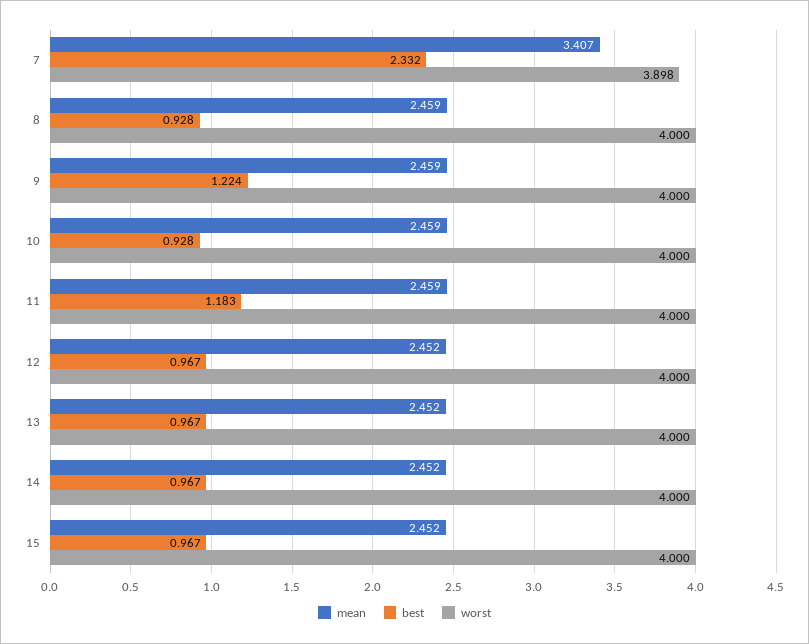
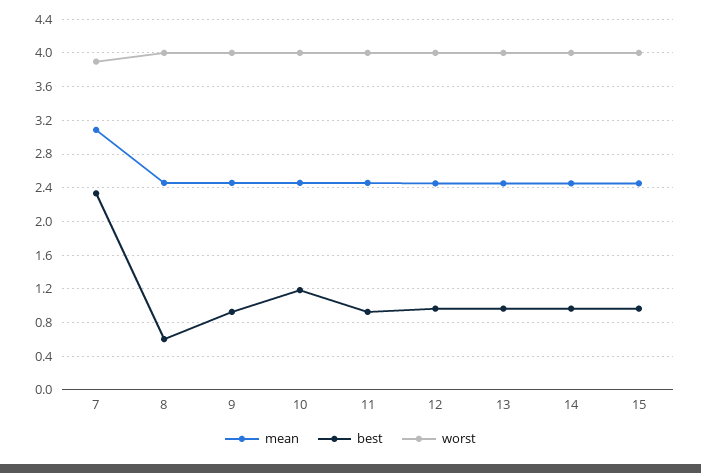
  {
    "mean": {
-     "7": 3.407,
+     "7": 3.1,
      "8": 2.459,
      "9": 2.459,
      "10": 2.459,
      "11": 2.459,
      "12": 2.452,
      "13": 2.452,
      "14": 2.452,
      "15": 2.452
    },
    "best": {
      "7": 2.332,
-     "8": 0.928,
+     "8": 0.6,
-     "9": 1.224,
+     "9": 0.9,
-     "10": 0.928,
+     "10": 1.2,
-     "11": 1.183,
+     "11": 0.9,
      "12": 0.967,
      "13": 0.967,
      "14": 0.967,
      "15": 0.967
    },
    "worst": {
      "7": 3.898,
      "8": 4,
      "9": 4,
      "10": 4,
      "11": 4,
      "12": 4,
      "13": 4,
      "14": 4,
      "15": 4
    }
  }

